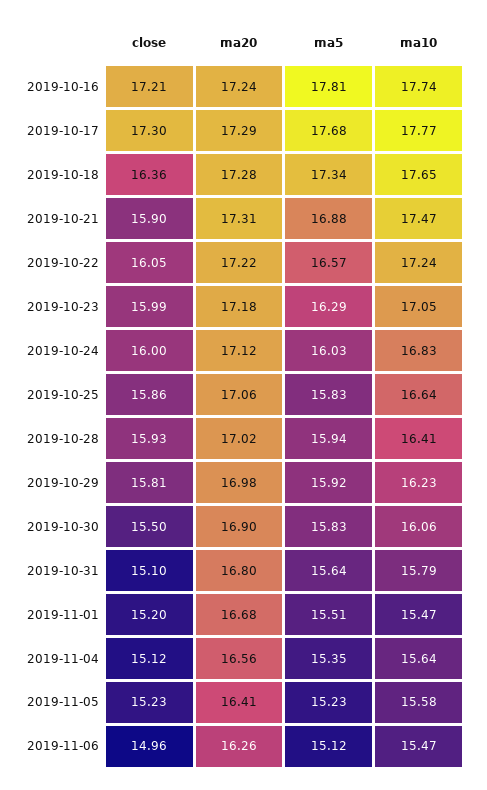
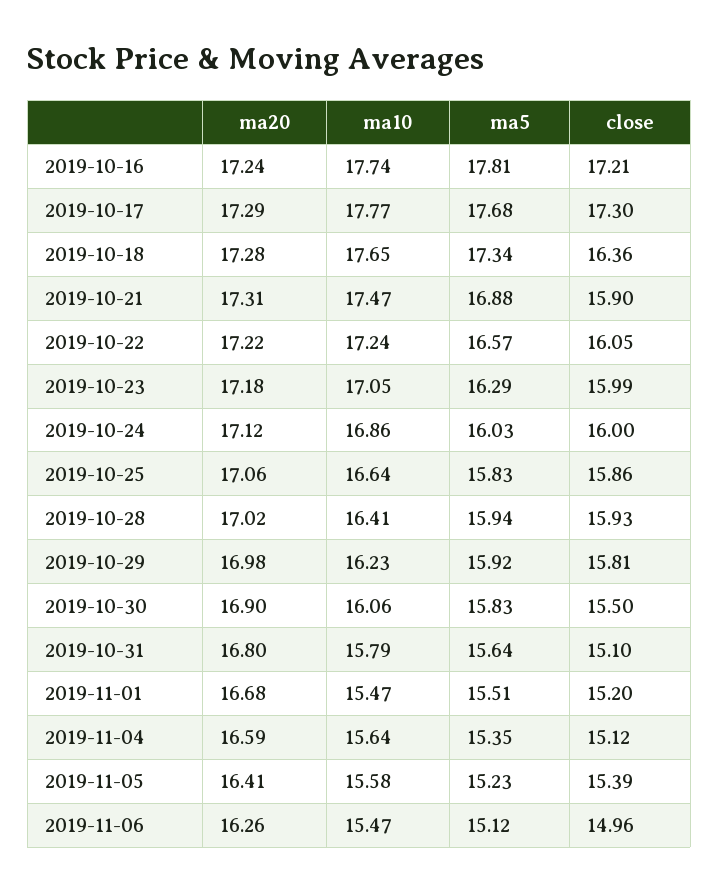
  {
    "close": {
      "2019-10-16": 17.21,
      "2019-10-17": 17.3,
      "2019-10-18": 16.36,
      "2019-10-21": 15.9,
      "2019-10-22": 16.05,
      "2019-10-23": 15.99,
      "2019-10-24": 16,
      "2019-10-25": 15.86,
      "2019-10-28": 15.93,
      "2019-10-29": 15.81,
      "2019-10-30": 15.5,
      "2019-10-31": 15.1,
      "2019-11-01": 15.2,
      "2019-11-04": 15.12,
-     "2019-11-05": 15.23,
+     "2019-11-05": 15.39,
      "2019-11-06": 14.96
    },
    "ma20": {
      "2019-10-16": 17.24,
      "2019-10-17": 17.29,
      "2019-10-18": 17.28,
      "2019-10-21": 17.31,
      "2019-10-22": 17.22,
      "2019-10-23": 17.18,
      "2019-10-24": 17.12,
      "2019-10-25": 17.06,
      "2019-10-28": 17.02,
      "2019-10-29": 16.98,
      "2019-10-30": 16.9,
      "2019-10-31": 16.8,
      "2019-11-01": 16.68,
-     "2019-11-04": 16.56,
+     "2019-11-04": 16.59,
      "2019-11-05": 16.41,
      "2019-11-06": 16.26
    },
    "ma5": {
      "2019-10-16": 17.81,
      "2019-10-17": 17.68,
      "2019-10-18": 17.34,
      "2019-10-21": 16.88,
      "2019-10-22": 16.57,
      "2019-10-23": 16.29,
      "2019-10-24": 16.03,
      "2019-10-25": 15.83,
      "2019-10-28": 15.94,
      "2019-10-29": 15.92,
      "2019-10-30": 15.83,
      "2019-10-31": 15.64,
      "2019-11-01": 15.51,
      "2019-11-04": 15.35,
      "2019-11-05": 15.23,
      "2019-11-06": 15.12
    },
    "ma10": {
      "2019-10-16": 17.74,
      "2019-10-17": 17.77,
      "2019-10-18": 17.65,
      "2019-10-21": 17.47,
      "2019-10-22": 17.24,
      "2019-10-23": 17.05,
-     "2019-10-24": 16.83,
+     "2019-10-24": 16.86,
      "2019-10-25": 16.64,
      "2019-10-28": 16.41,
      "2019-10-29": 16.23,
      "2019-10-30": 16.06,
      "2019-10-31": 15.79,
      "2019-11-01": 15.47,
      "2019-11-04": 15.64,
      "2019-11-05": 15.58,
      "2019-11-06": 15.47
    }
  }

